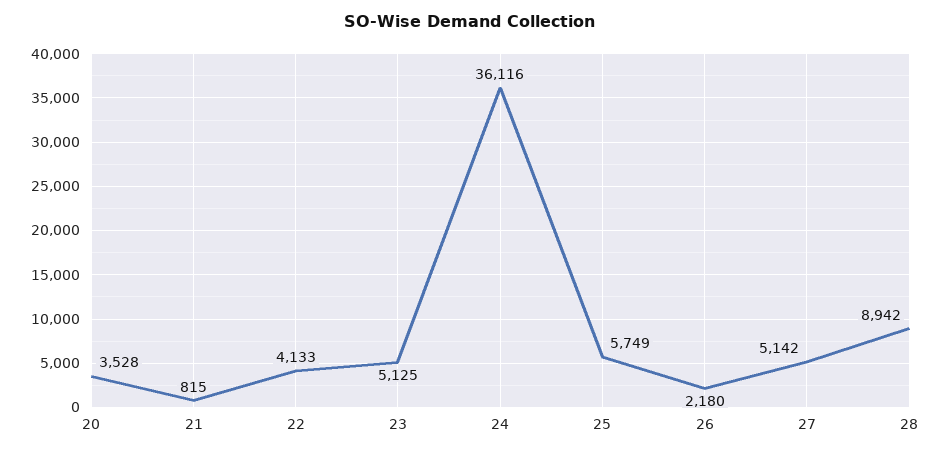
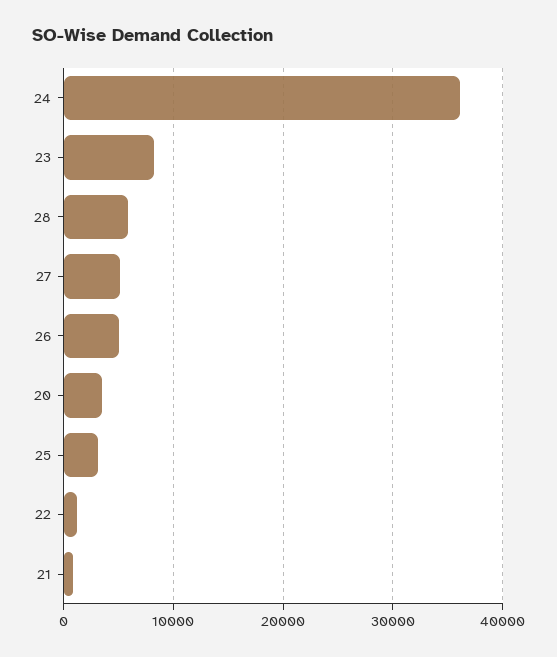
  {
    "20": 3528,
    "21": 815,
-   "22": 4133,
+   "22": 1000,
-   "23": 5125,
+   "23": 8000,
    "24": 36116,
-   "25": 5749,
+   "25": 3000,
-   "26": 2180,
+   "26": 5000,
    "27": 5142,
-   "28": 8942
+   "28": 6000
  }

